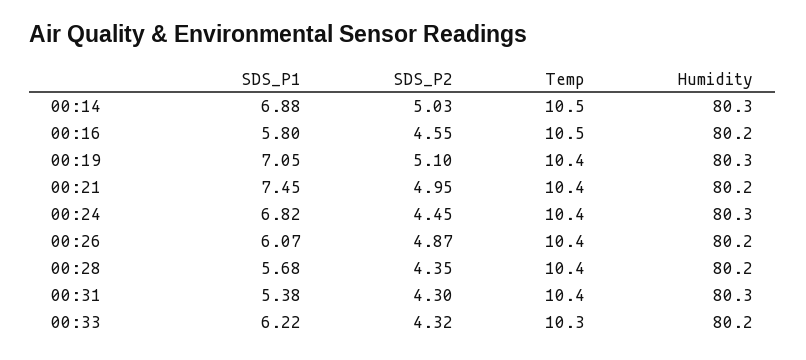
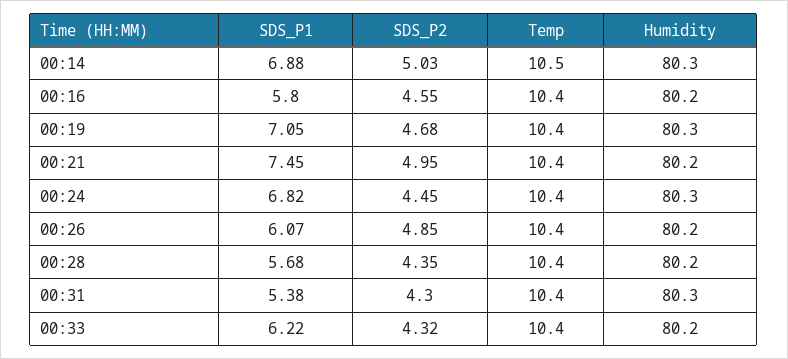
  {
    "SDS_P1": {
      "00:14": 6.88,
      "00:16": 5.8,
      "00:19": 7.05,
      "00:21": 7.45,
      "00:24": 6.82,
      "00:26": 6.07,
      "00:28": 5.68,
      "00:31": 5.38,
      "00:33": 6.22
    },
    "SDS_P2": {
      "00:14": 5.03,
      "00:16": 4.55,
-     "00:19": 5.1,
+     "00:19": 4.68,
      "00:21": 4.95,
      "00:24": 4.45,
-     "00:26": 4.87,
+     "00:26": 4.85,
      "00:28": 4.35,
      "00:31": 4.3,
      "00:33": 4.32
    },
    "Temp": {
      "00:14": 10.5,
-     "00:16": 10.5,
+     "00:16": 10.4,
      "00:19": 10.4,
      "00:21": 10.4,
      "00:24": 10.4,
      "00:26": 10.4,
      "00:28": 10.4,
      "00:31": 10.4,
-     "00:33": 10.3
+     "00:33": 10.4
    },
    "Humidity": {
      "00:14": 80.3,
      "00:16": 80.2,
      "00:19": 80.3,
      "00:21": 80.2,
      "00:24": 80.3,
      "00:26": 80.2,
      "00:28": 80.2,
      "00:31": 80.3,
      "00:33": 80.2
    }
  }

